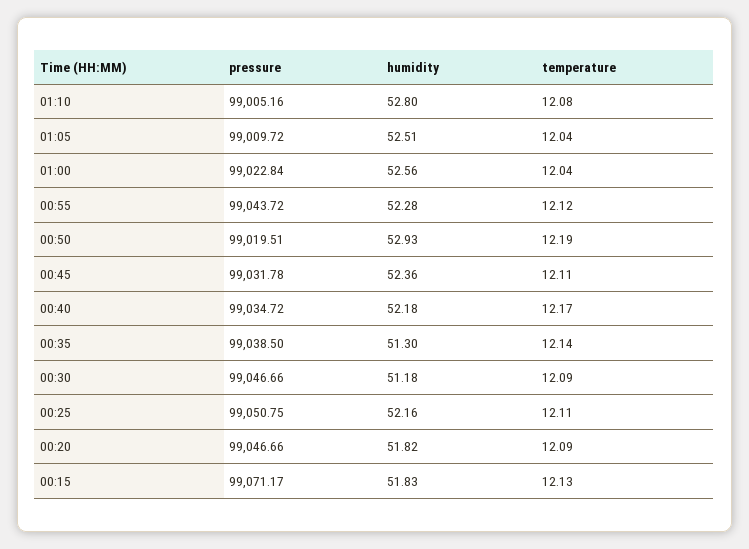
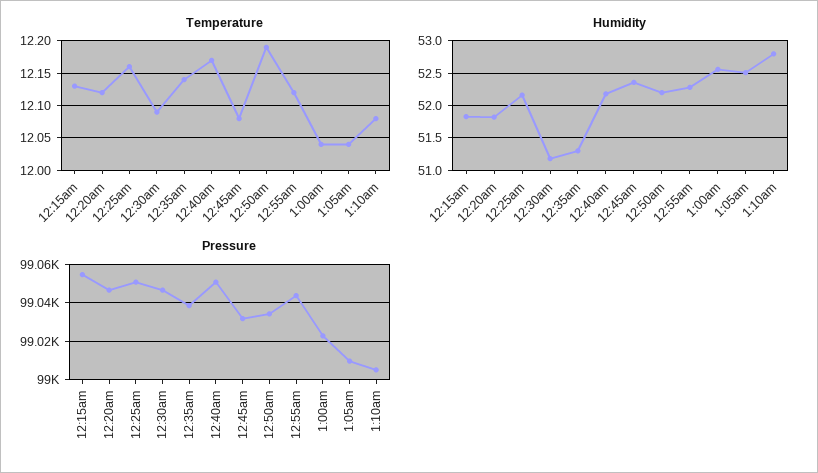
  {
    "pressure": {
      "01:10": 99005.16,
      "01:05": 99009.72,
      "01:00": 99022.84,
      "00:55": 99043.72,
-     "00:50": 99019.51,
+     "00:50": 99035,
      "00:45": 99031.78,
-     "00:40": 99034.72,
+     "00:40": 99050,
      "00:35": 99038.5,
      "00:30": 99046.66,
      "00:25": 99050.75,
      "00:20": 99046.66,
-     "00:15": 99071.17
+     "00:15": 99055
    },
    "humidity": {
      "01:10": 52.8,
      "01:05": 52.51,
      "01:00": 52.56,
      "00:55": 52.28,
-     "00:50": 52.93,
+     "00:50": 52.2,
      "00:45": 52.36,
      "00:40": 52.18,
      "00:35": 51.3,
      "00:30": 51.18,
      "00:25": 52.16,
      "00:20": 51.82,
      "00:15": 51.83
    },
    "temperature": {
      "01:10": 12.08,
      "01:05": 12.04,
      "01:00": 12.04,
      "00:55": 12.12,
      "00:50": 12.19,
-     "00:45": 12.11,
+     "00:45": 12.08,
      "00:40": 12.17,
      "00:35": 12.14,
      "00:30": 12.09,
-     "00:25": 12.11,
+     "00:25": 12.16,
-     "00:20": 12.09,
+     "00:20": 12.12,
      "00:15": 12.13
    }
  }

